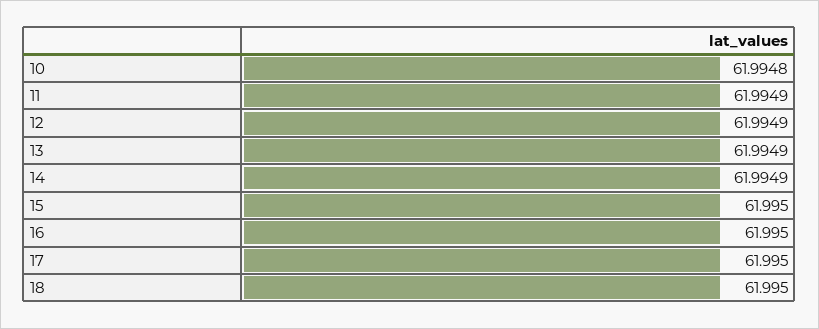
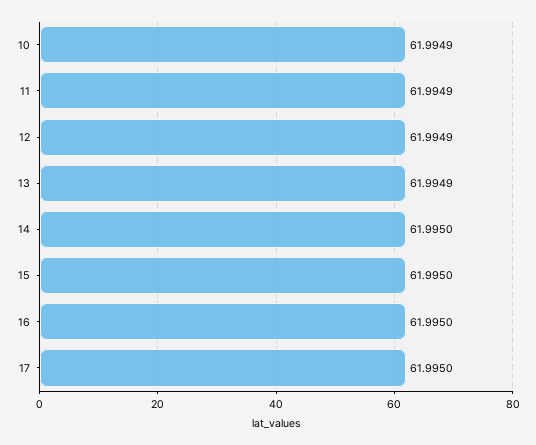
  {
-   "10": 61.9948,
+   "10": 61.9949,
    "11": 61.9949,
    "12": 61.9949,
    "13": 61.9949,
-   "14": 61.9949,
+   "14": 61.995,
    "15": 61.995,
    "16": 61.995,
-   "17": 61.995,
+   "17": 61.995
-   "18": 61.995
  }

